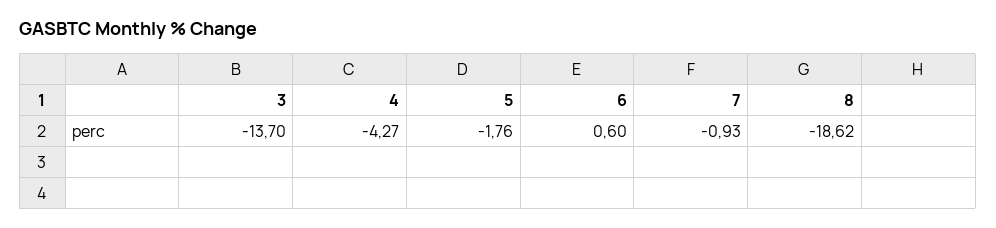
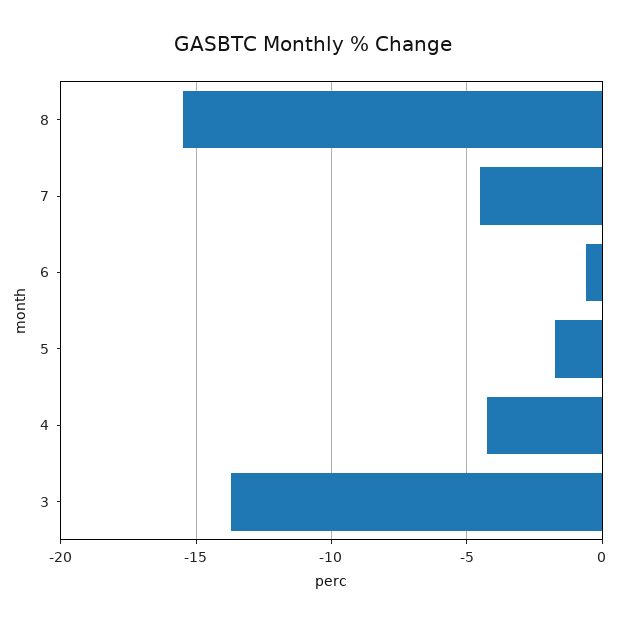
  {
    "3": -13.7,
    "4": -4.27,
    "5": -1.76,
-   "6": 0.6,
+   "6": -0.5,
-   "7": -0.93,
+   "7": -4.5,
-   "8": -18.62
+   "8": -15.5
  }

